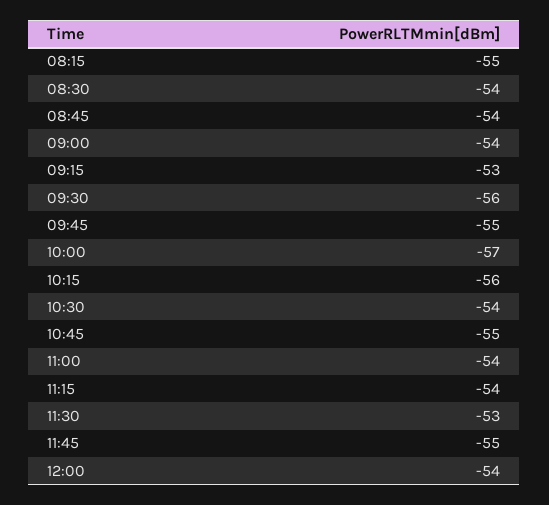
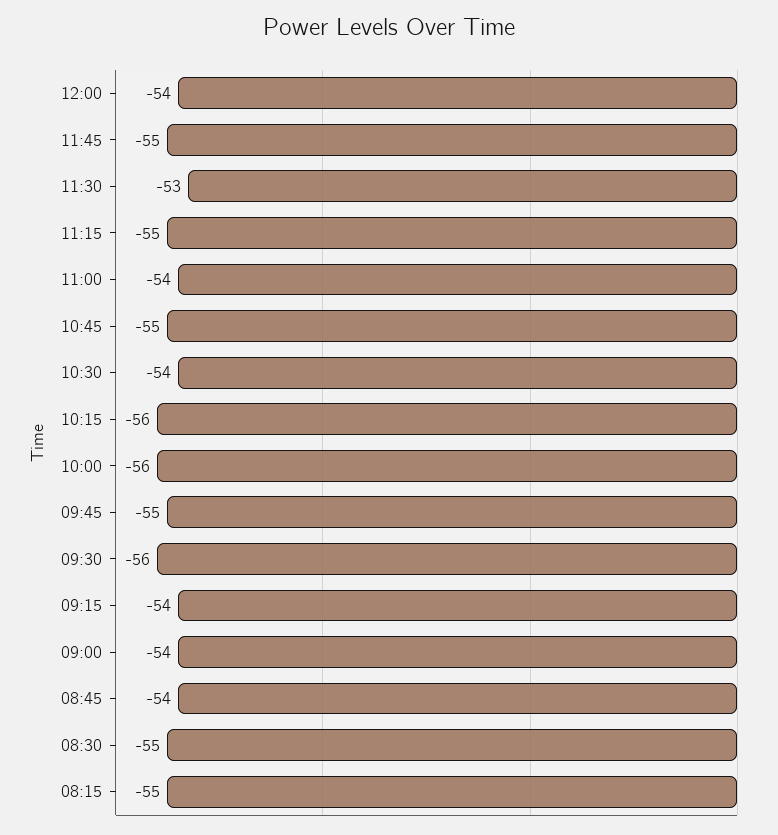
  {
    "08:15": -55,
-   "08:30": -54,
+   "08:30": -55,
    "08:45": -54,
    "09:00": -54,
-   "09:15": -53,
+   "09:15": -54,
    "09:30": -56,
    "09:45": -55,
-   "10:00": -57,
+   "10:00": -56,
    "10:15": -56,
    "10:30": -54,
    "10:45": -55,
    "11:00": -54,
-   "11:15": -54,
+   "11:15": -55,
    "11:30": -53,
    "11:45": -55,
    "12:00": -54
  }

